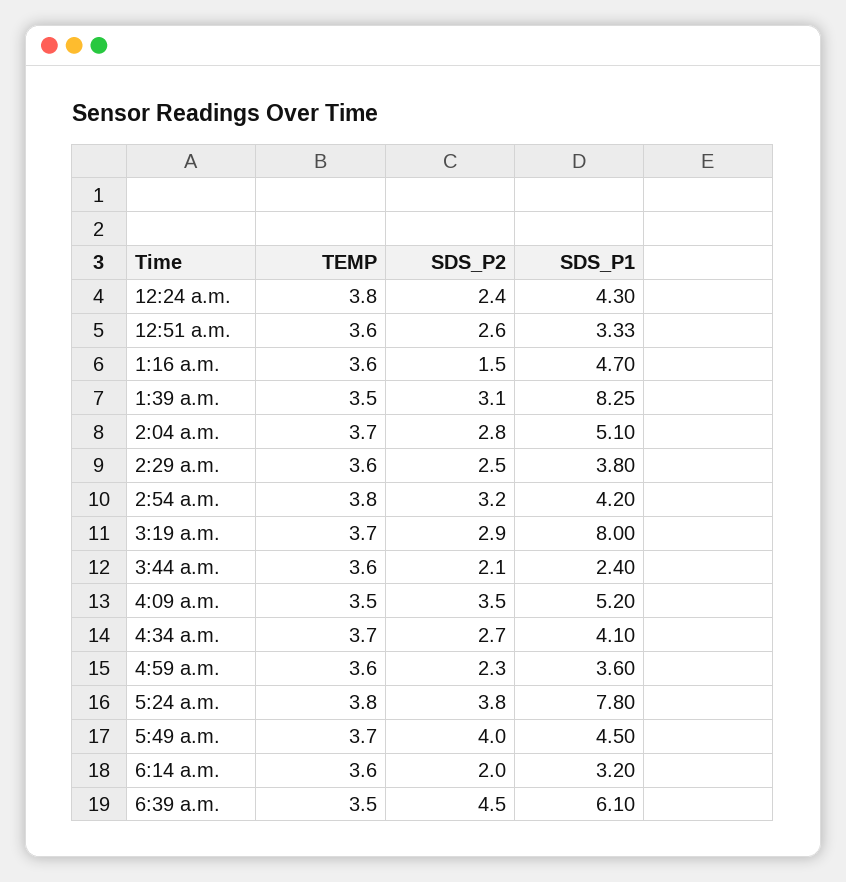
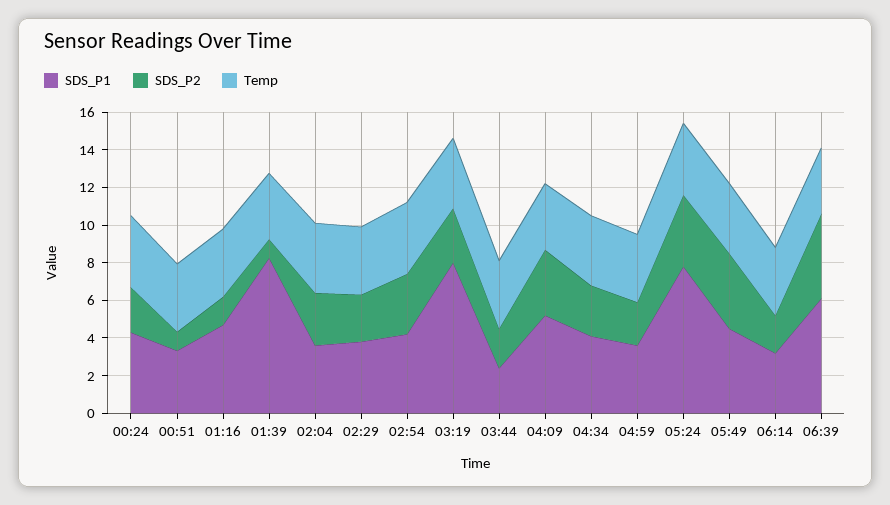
  {
    "TEMP": {
      "12:24 a.m.": 3.8,
      "12:51 a.m.": 3.6,
      "1:16 a.m.": 3.6,
      "1:39 a.m.": 3.5,
      "2:04 a.m.": 3.7,
      "2:29 a.m.": 3.6,
      "2:54 a.m.": 3.8,
      "3:19 a.m.": 3.7,
      "3:44 a.m.": 3.6,
      "4:09 a.m.": 3.5,
      "4:34 a.m.": 3.7,
      "4:59 a.m.": 3.6,
      "5:24 a.m.": 3.8,
      "5:49 a.m.": 3.7,
      "6:14 a.m.": 3.6,
      "6:39 a.m.": 3.5
    },
    "SDS_P2": {
      "12:24 a.m.": 2.4,
-     "12:51 a.m.": 2.6,
+     "12:51 a.m.": 1,
      "1:16 a.m.": 1.5,
-     "1:39 a.m.": 3.1,
+     "1:39 a.m.": 1,
      "2:04 a.m.": 2.8,
      "2:29 a.m.": 2.5,
      "2:54 a.m.": 3.2,
      "3:19 a.m.": 2.9,
      "3:44 a.m.": 2.1,
      "4:09 a.m.": 3.5,
      "4:34 a.m.": 2.7,
      "4:59 a.m.": 2.3,
      "5:24 a.m.": 3.8,
      "5:49 a.m.": 4,
      "6:14 a.m.": 2,
      "6:39 a.m.": 4.5
    },
    "SDS_P1": {
      "12:24 a.m.": 4.3,
      "12:51 a.m.": 3.33,
      "1:16 a.m.": 4.7,
      "1:39 a.m.": 8.25,
-     "2:04 a.m.": 5.1,
+     "2:04 a.m.": 3.5,
      "2:29 a.m.": 3.8,
      "2:54 a.m.": 4.2,
      "3:19 a.m.": 8,
      "3:44 a.m.": 2.4,
      "4:09 a.m.": 5.2,
      "4:34 a.m.": 4.1,
      "4:59 a.m.": 3.6,
      "5:24 a.m.": 7.8,
      "5:49 a.m.": 4.5,
      "6:14 a.m.": 3.2,
      "6:39 a.m.": 6.1
    }
  }

